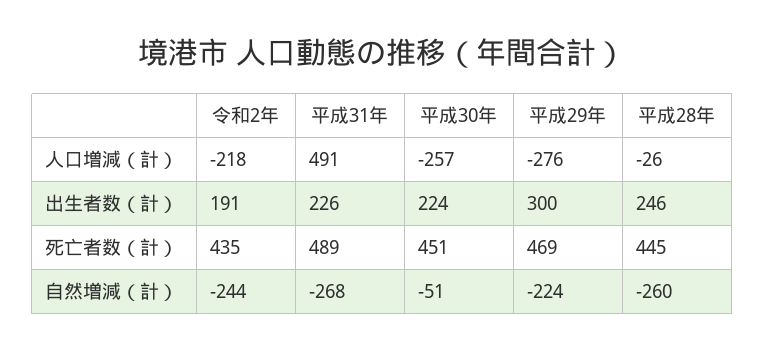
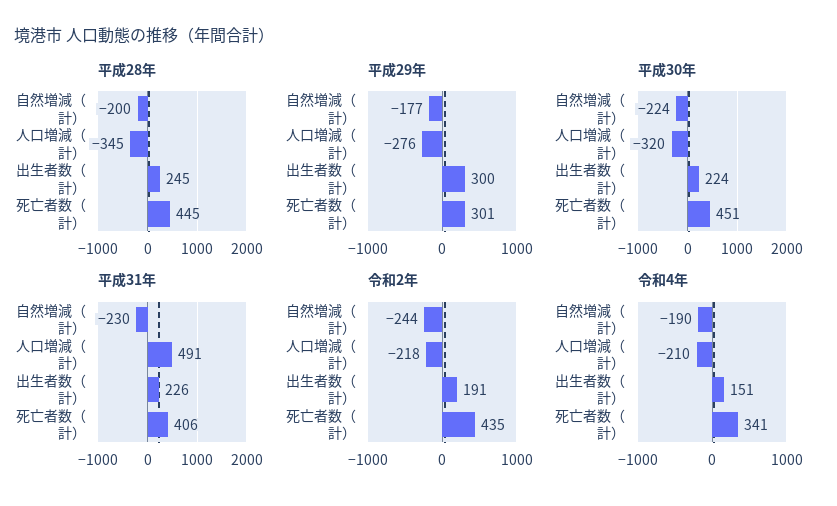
  {
    "令和2年": {
      "人口増減（計）": -218,
      "出生者数（計）": 191,
      "死亡者数（計）": 435,
      "自然増減（計）": -244
    },
    "平成31年": {
      "人口増減（計）": 491,
      "出生者数（計）": 226,
-     "死亡者数（計）": 489,
+     "死亡者数（計）": 406,
-     "自然増減（計）": -268
+     "自然増減（計）": -230
    },
    "平成30年": {
-     "人口増減（計）": -257,
+     "人口増減（計）": -320,
      "出生者数（計）": 224,
      "死亡者数（計）": 451,
-     "自然増減（計）": -51
+     "自然増減（計）": -224
    },
    "平成29年": {
      "人口増減（計）": -276,
      "出生者数（計）": 300,
-     "死亡者数（計）": 469,
+     "死亡者数（計）": 301,
-     "自然増減（計）": -224
+     "自然増減（計）": -177
    },
    "平成28年": {
-     "人口増減（計）": -26,
+     "人口増減（計）": -345,
-     "出生者数（計）": 246,
+     "出生者数（計）": 245,
      "死亡者数（計）": 445,
-     "自然増減（計）": -260
+     "自然増減（計）": -200
-   }
+   },
+   "令和4年": {
+     "自然増減（計）": -190,
+     "人口増減（計）": -210,
+     "出生者数（計）": 151,
+     "死亡者数（計）": 341
+   }
  }

